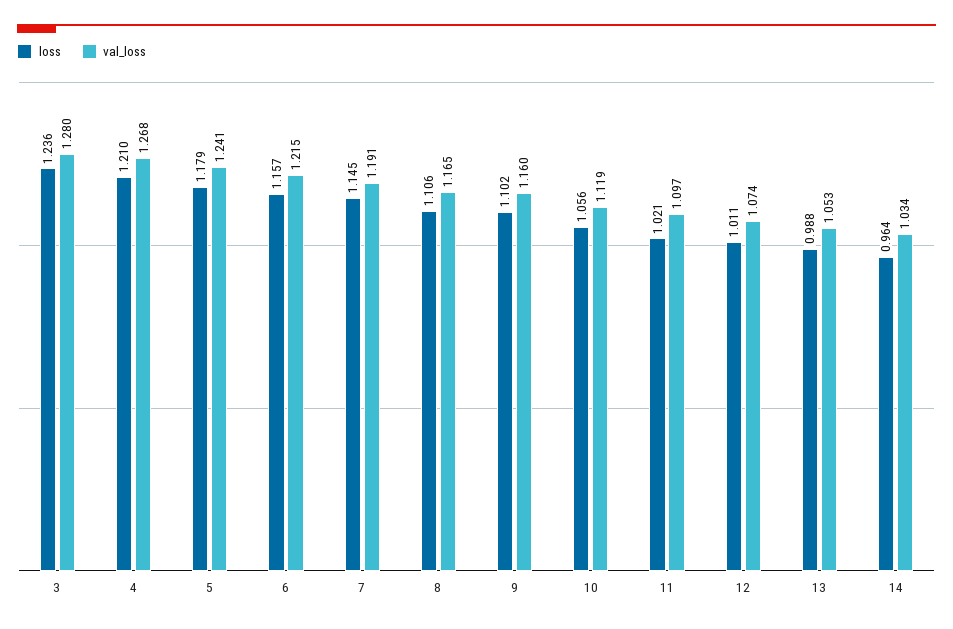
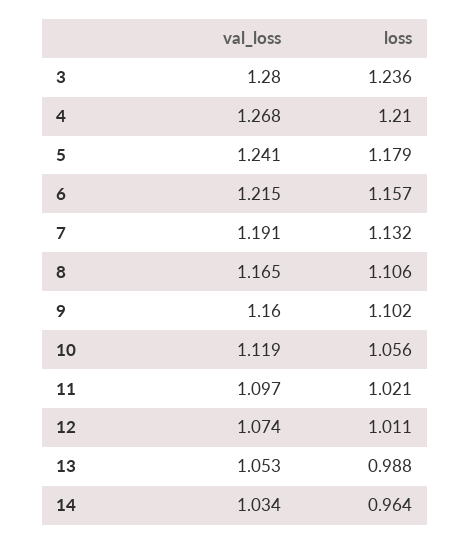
  {
    "loss": {
      "3": 1.236,
      "4": 1.21,
      "5": 1.179,
      "6": 1.157,
-     "7": 1.145,
+     "7": 1.132,
      "8": 1.106,
      "9": 1.102,
      "10": 1.056,
      "11": 1.021,
      "12": 1.011,
      "13": 0.988,
      "14": 0.964
    },
    "val_loss": {
      "3": 1.28,
      "4": 1.268,
      "5": 1.241,
      "6": 1.215,
      "7": 1.191,
      "8": 1.165,
      "9": 1.16,
      "10": 1.119,
      "11": 1.097,
      "12": 1.074,
      "13": 1.053,
      "14": 1.034
    }
  }

